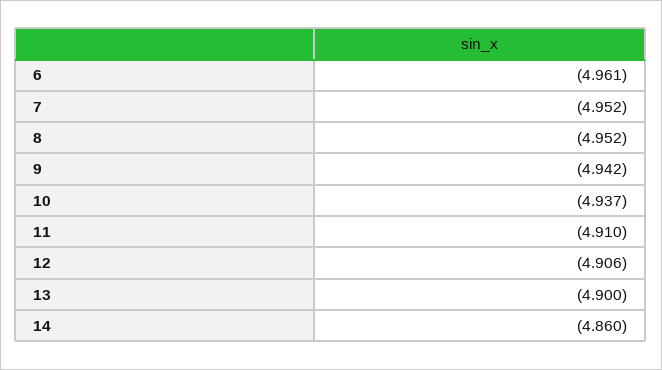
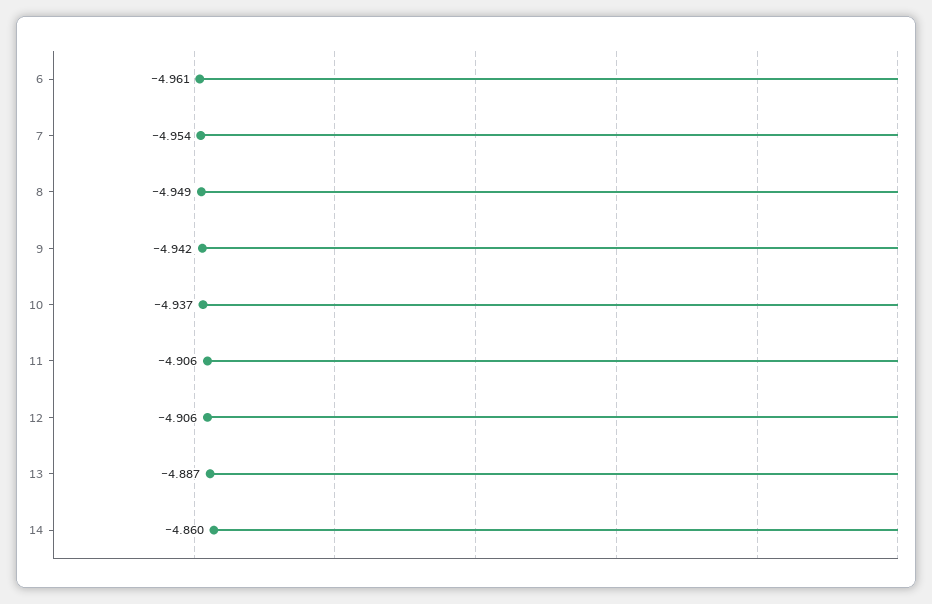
  {
    "6": -4.961,
-   "7": -4.952,
+   "7": -4.954,
-   "8": -4.952,
+   "8": -4.949,
    "9": -4.942,
    "10": -4.937,
-   "11": -4.91,
+   "11": -4.906,
    "12": -4.906,
-   "13": -4.9,
+   "13": -4.887,
    "14": -4.86
  }

